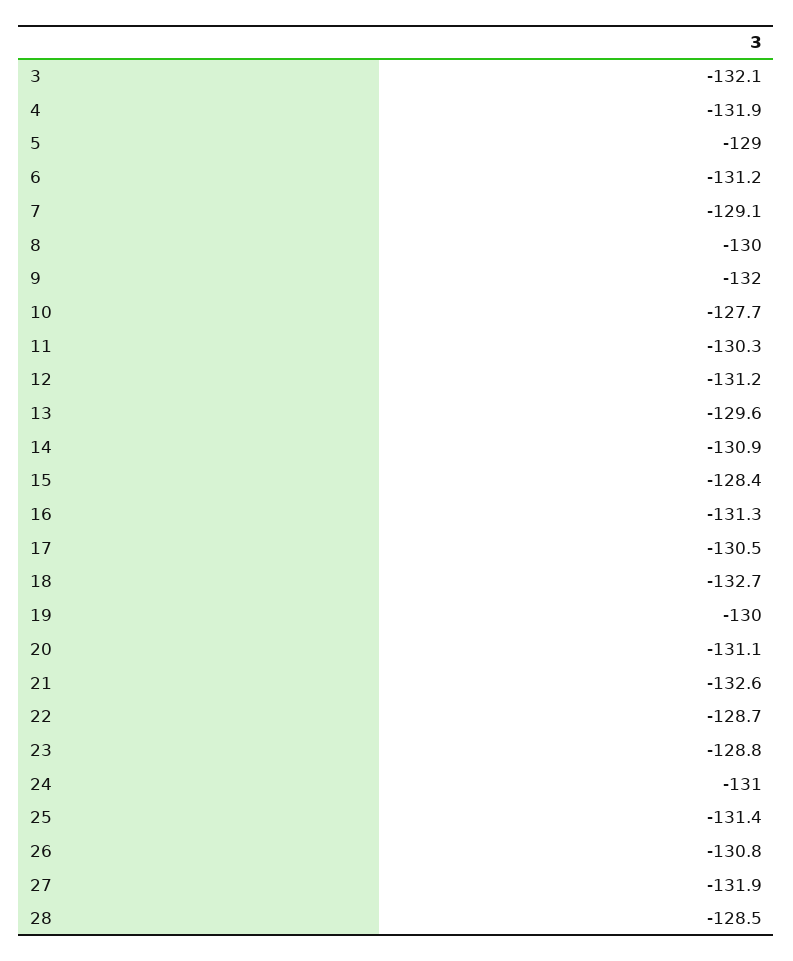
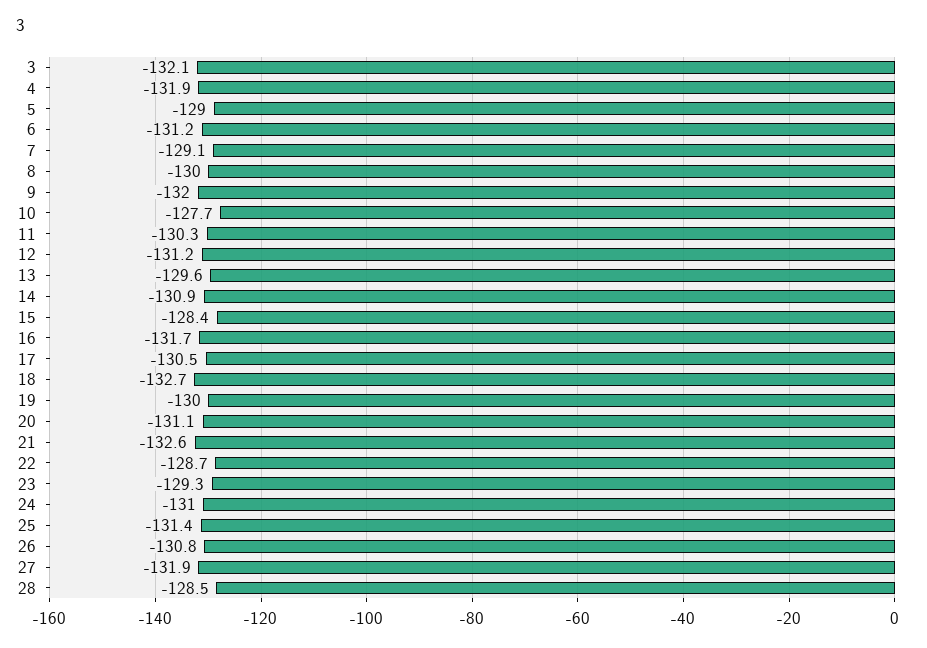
  {
    "3": -132.1,
    "4": -131.9,
    "5": -129,
    "6": -131.2,
    "7": -129.1,
    "8": -130,
    "9": -132,
    "10": -127.7,
    "11": -130.3,
    "12": -131.2,
    "13": -129.6,
    "14": -130.9,
    "15": -128.4,
-   "16": -131.3,
+   "16": -131.7,
    "17": -130.5,
    "18": -132.7,
    "19": -130,
    "20": -131.1,
    "21": -132.6,
    "22": -128.7,
-   "23": -128.8,
+   "23": -129.3,
    "24": -131,
    "25": -131.4,
    "26": -130.8,
    "27": -131.9,
    "28": -128.5
  }

